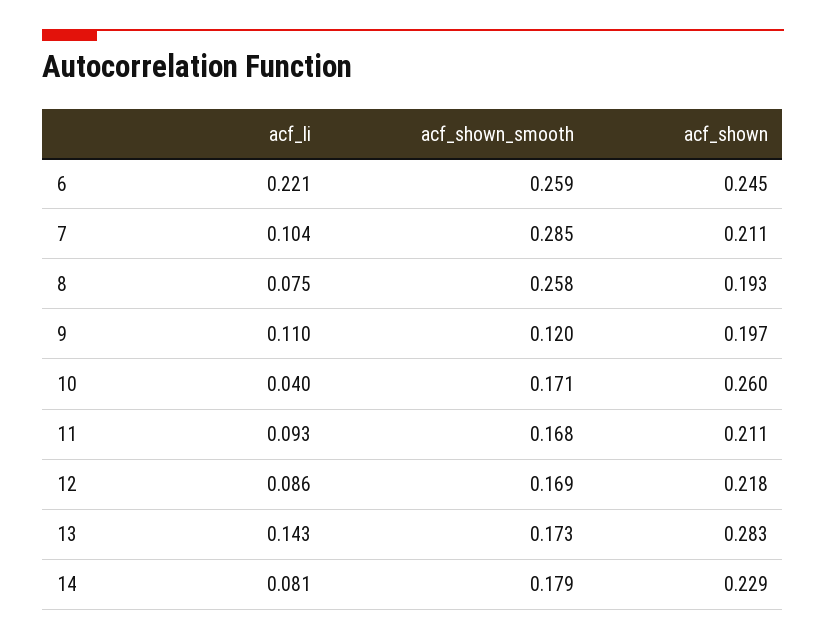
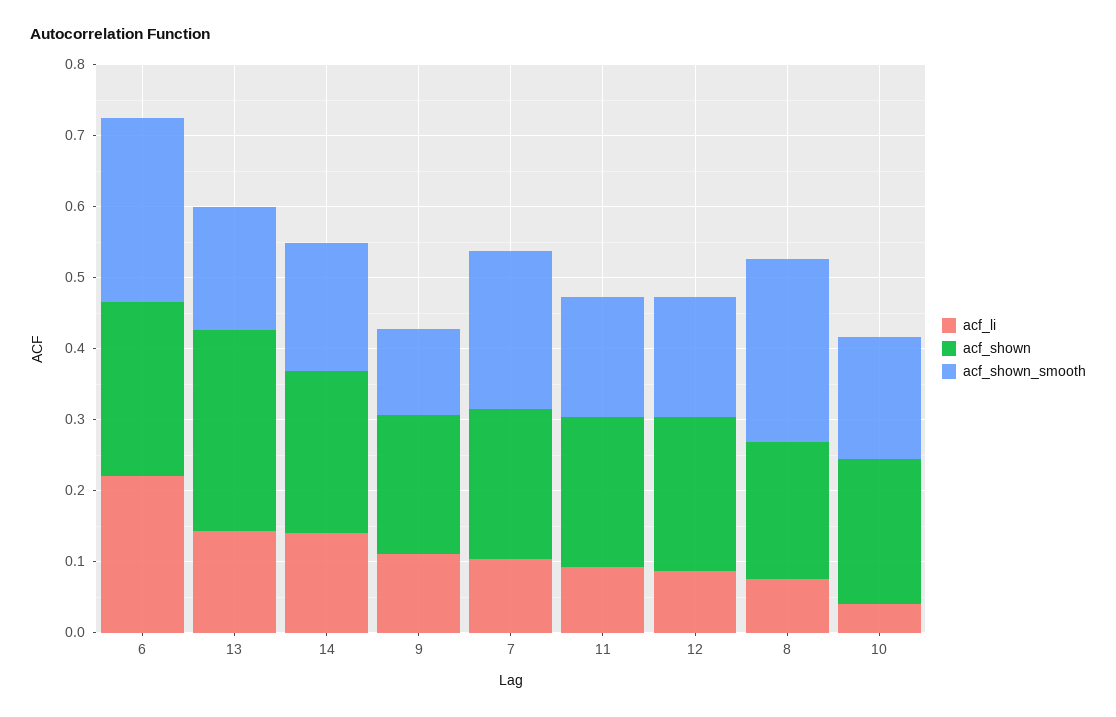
  {
    "acf_li": {
      "6": 0.221,
      "7": 0.104,
      "8": 0.075,
      "9": 0.11,
      "10": 0.04,
      "11": 0.093,
      "12": 0.086,
      "13": 0.143,
-     "14": 0.081
+     "14": 0.14
    },
    "acf_shown_smooth": {
      "6": 0.259,
-     "7": 0.285,
+     "7": 0.22,
      "8": 0.258,
      "9": 0.12,
      "10": 0.171,
      "11": 0.168,
      "12": 0.169,
      "13": 0.173,
      "14": 0.179
    },
    "acf_shown": {
      "6": 0.245,
      "7": 0.211,
      "8": 0.193,
      "9": 0.197,
-     "10": 0.26,
+     "10": 0.2,
      "11": 0.211,
      "12": 0.218,
      "13": 0.283,
      "14": 0.229
    }
  }

